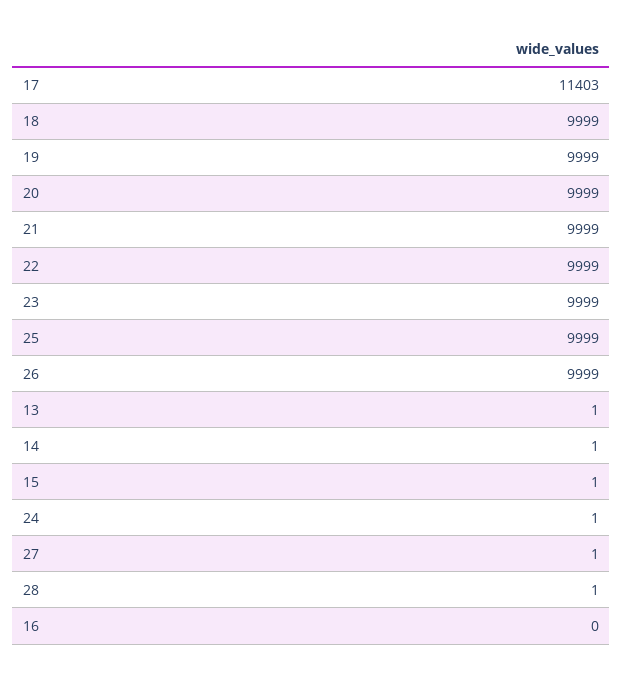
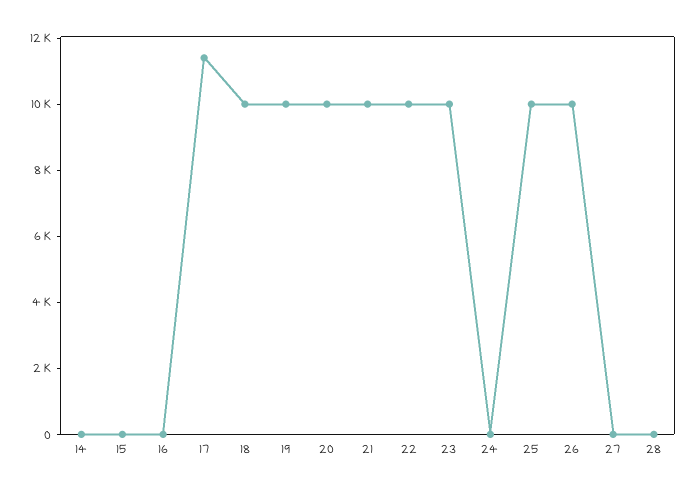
  {
    "17": 11403,
    "18": 9999,
    "19": 9999,
    "20": 9999,
    "21": 9999,
    "22": 9999,
    "23": 9999,
    "25": 9999,
    "26": 9999,
-   "13": 1,
    "14": 1,
    "15": 1,
    "24": 1,
    "27": 1,
    "28": 1,
    "16": 0
  }

